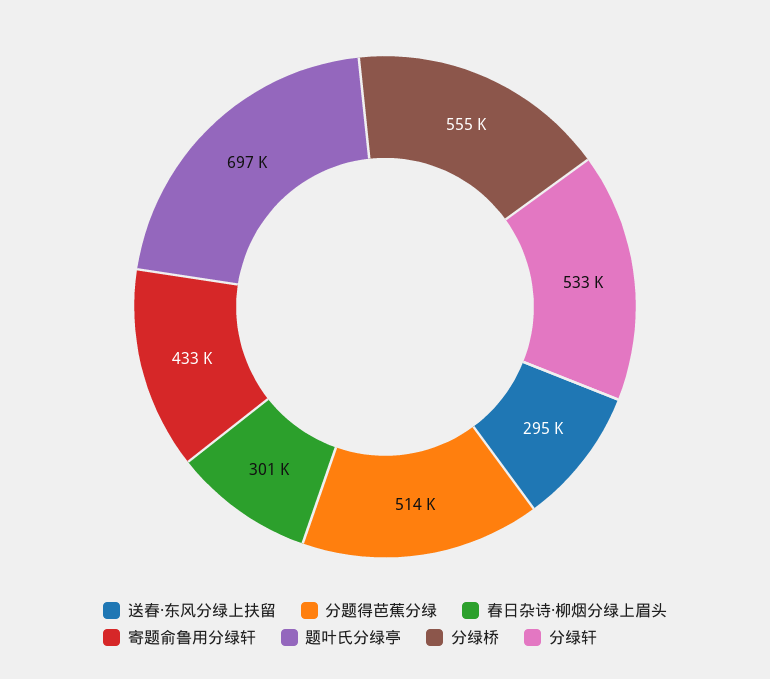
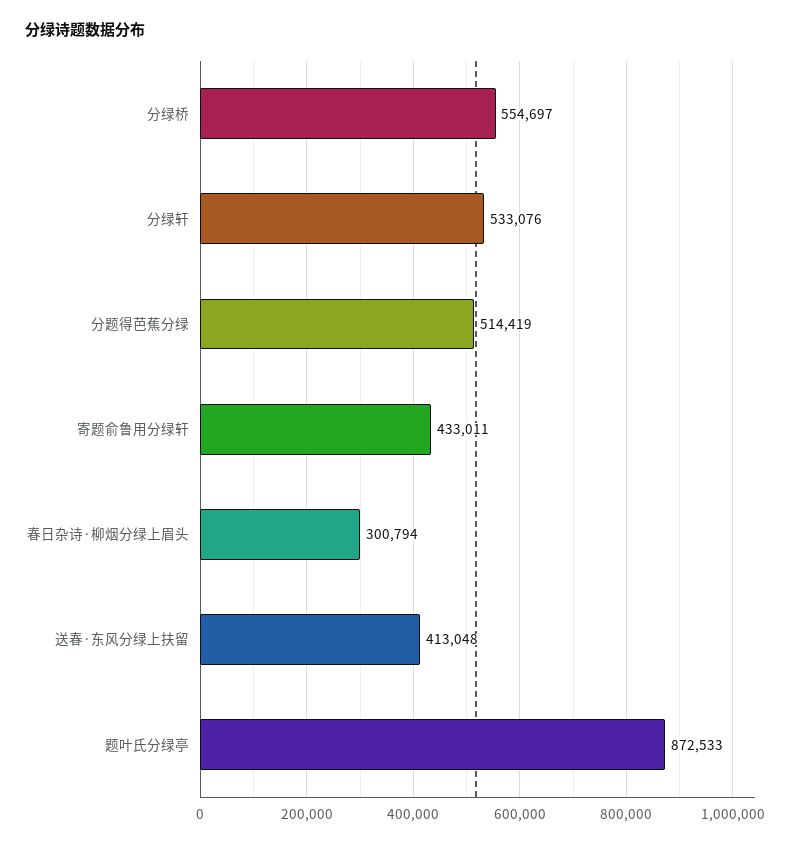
  {
-   "送春·东风分绿上扶留": 295000,
+   "送春·东风分绿上扶留": 413048,
    "分题得芭蕉分绿": 514419,
    "春日杂诗·柳烟分绿上眉头": 300794,
    "寄题俞鲁用分绿轩": 433011,
-   "题叶氏分绿亭": 697000,
+   "题叶氏分绿亭": 872533,
    "分绿桥": 554697,
    "分绿轩": 533076
  }

